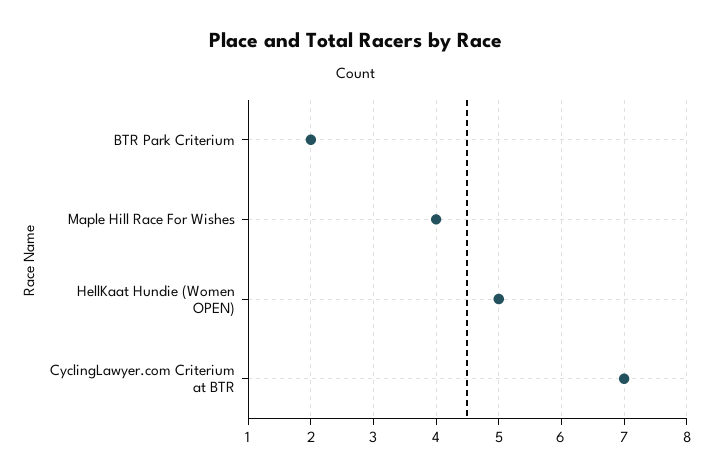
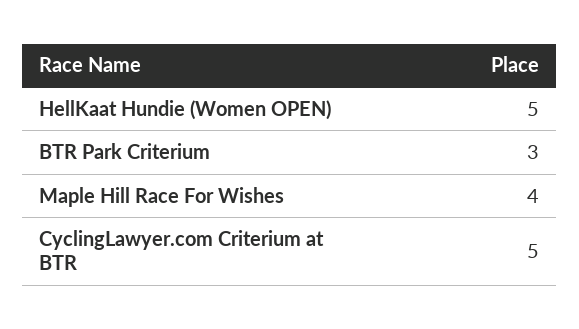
  {
-   "BTR Park Criterium": 2,
+   "BTR Park Criterium": 3,
    "Maple Hill Race For Wishes": 4,
    "HellKaat Hundie (Women OPEN)": 5,
-   "CyclingLawyer.com Criterium at BTR": 7
+   "CyclingLawyer.com Criterium at BTR": 5
  }

